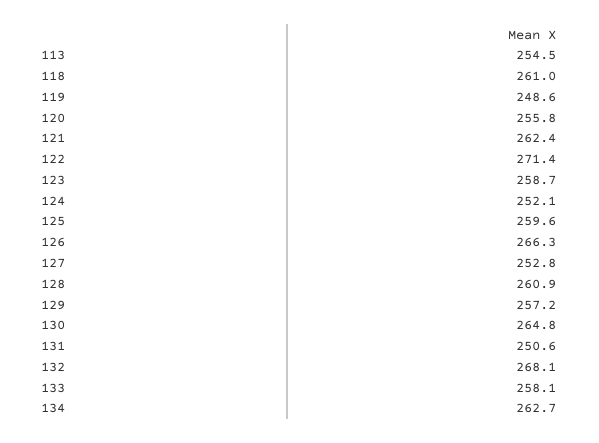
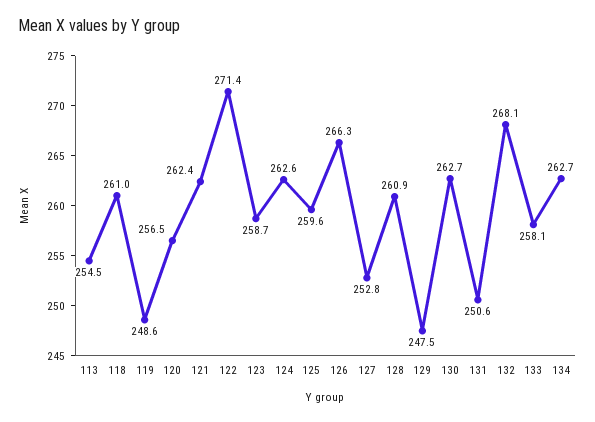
  {
    "113": 254.5,
    "118": 261,
    "119": 248.6,
-   "120": 255.8,
+   "120": 256.5,
    "121": 262.4,
    "122": 271.4,
    "123": 258.7,
-   "124": 252.1,
+   "124": 262.6,
    "125": 259.6,
    "126": 266.3,
    "127": 252.8,
    "128": 260.9,
-   "129": 257.2,
+   "129": 247.5,
-   "130": 264.8,
+   "130": 262.7,
    "131": 250.6,
    "132": 268.1,
    "133": 258.1,
    "134": 262.7
  }

